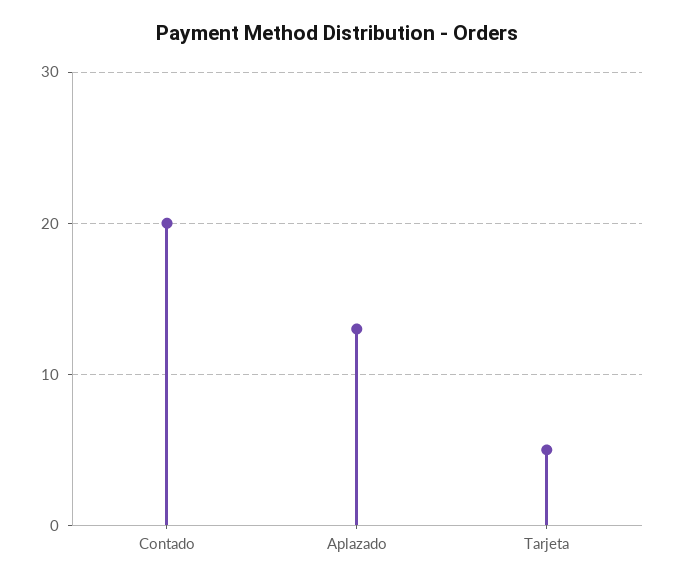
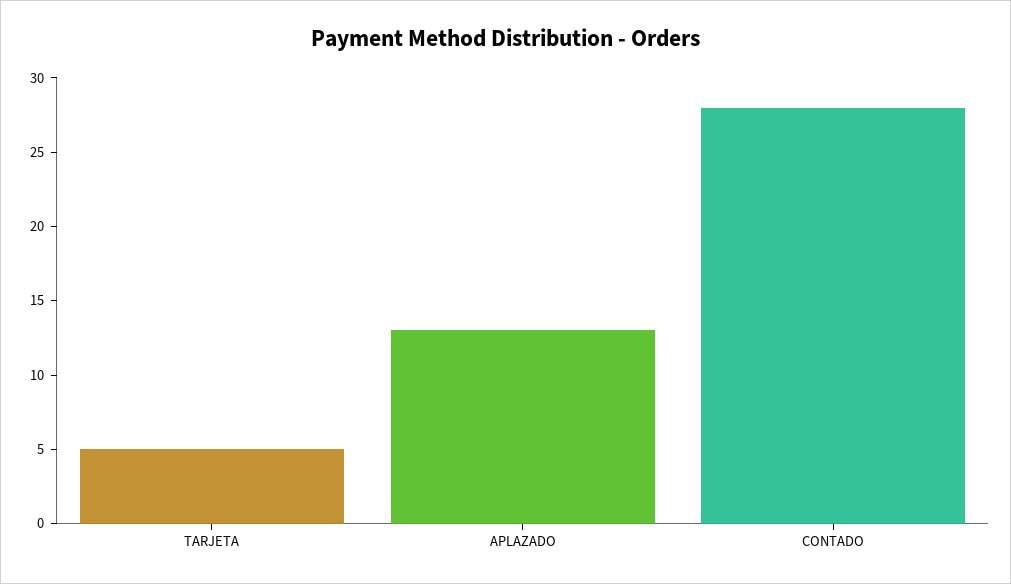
  {
-   "Contado": 20,
+   "Contado": 28,
    "Aplazado": 13,
    "Tarjeta": 5
  }

